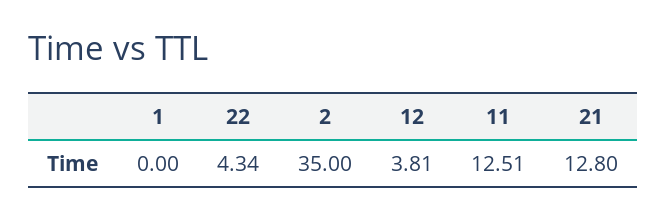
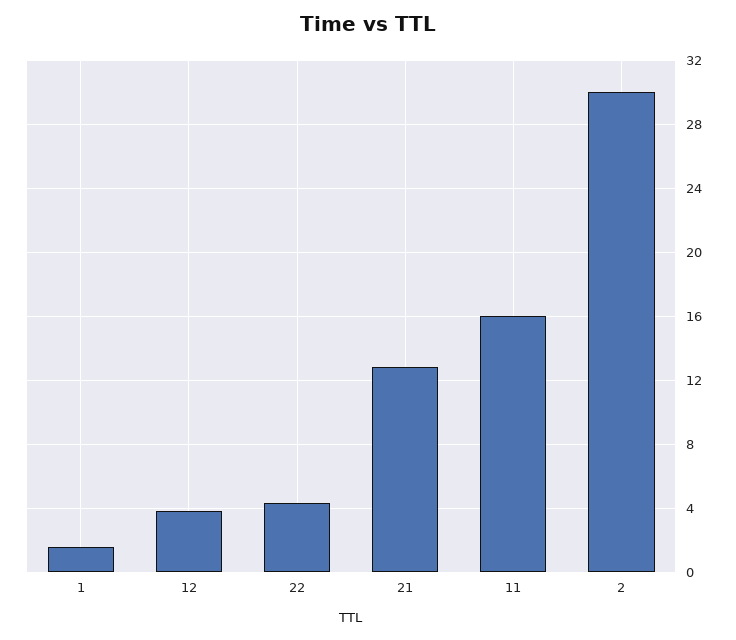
  {
-   "1": 0,
+   "1": 1.5,
    "22": 4.34,
-   "2": 35,
+   "2": 30,
    "12": 3.81,
-   "11": 12.51,
+   "11": 16,
    "21": 12.8
  }

